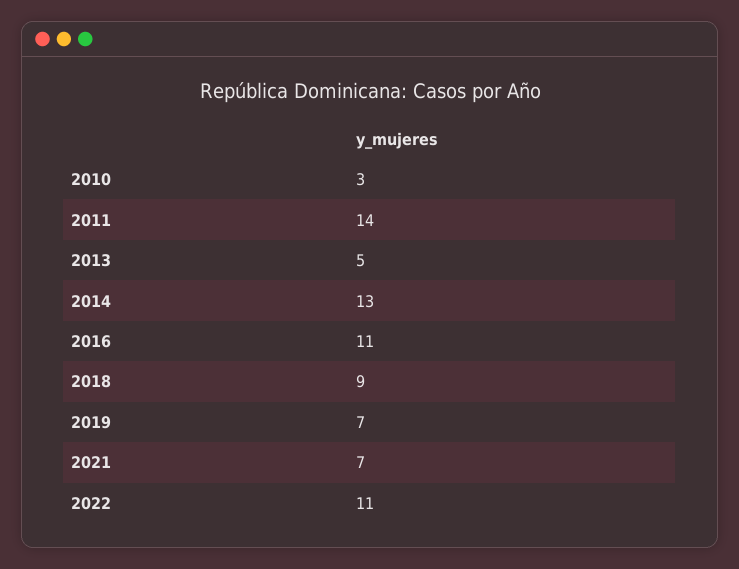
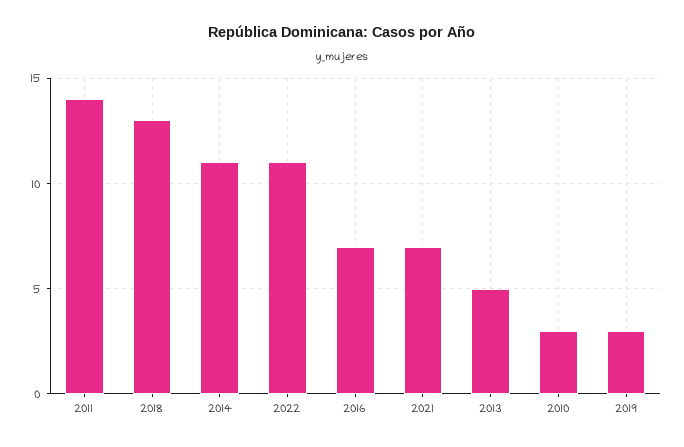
  {
    "2010": 3,
    "2011": 14,
    "2013": 5,
-   "2014": 13,
+   "2014": 11,
-   "2016": 11,
+   "2016": 7,
-   "2018": 9,
+   "2018": 13,
-   "2019": 7,
+   "2019": 3,
    "2021": 7,
    "2022": 11
  }

